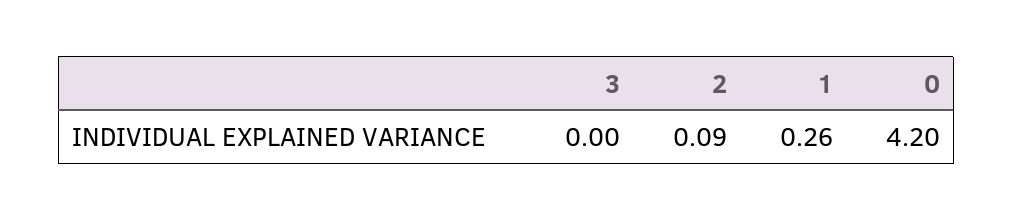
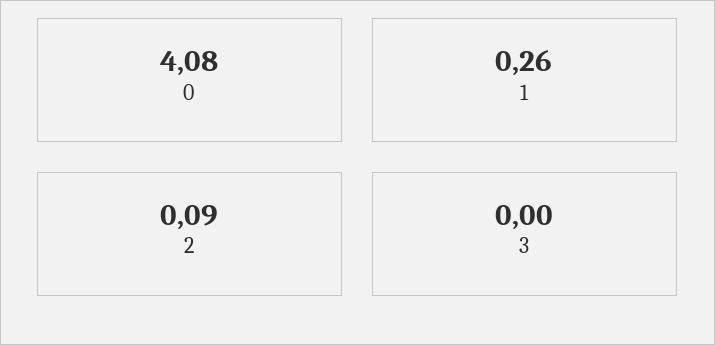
  {
    "3": 0,
    "2": 0.09,
    "1": 0.26,
-   "0": 4.2
+   "0": 4.08
  }

